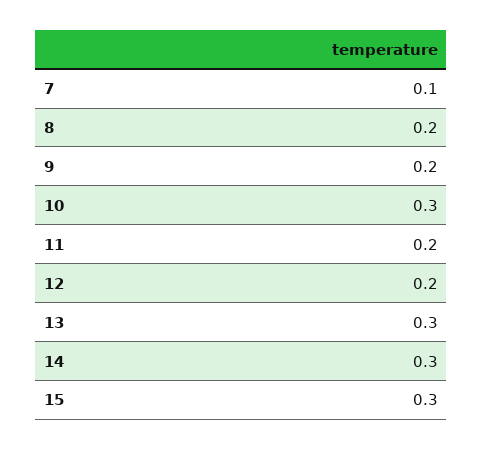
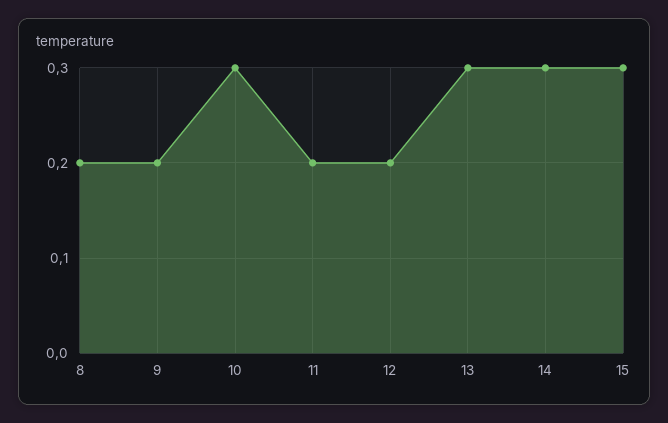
  {
-   "7": 0.1,
    "8": 0.2,
    "9": 0.2,
    "10": 0.3,
    "11": 0.2,
    "12": 0.2,
    "13": 0.3,
    "14": 0.3,
    "15": 0.3
  }

